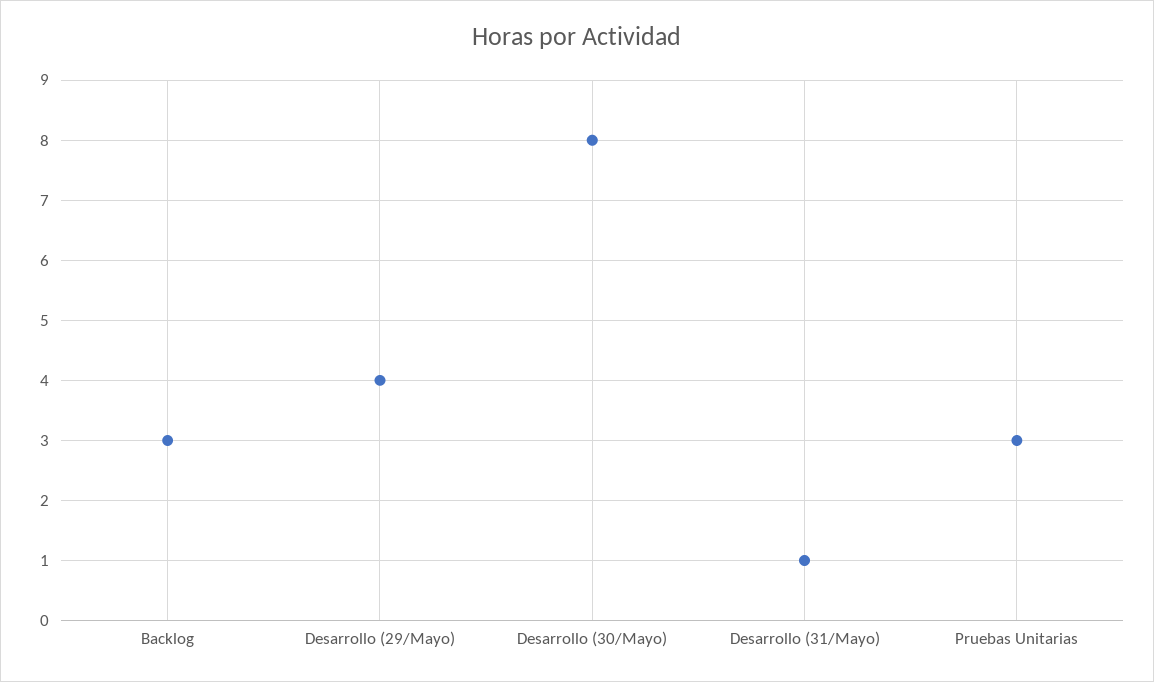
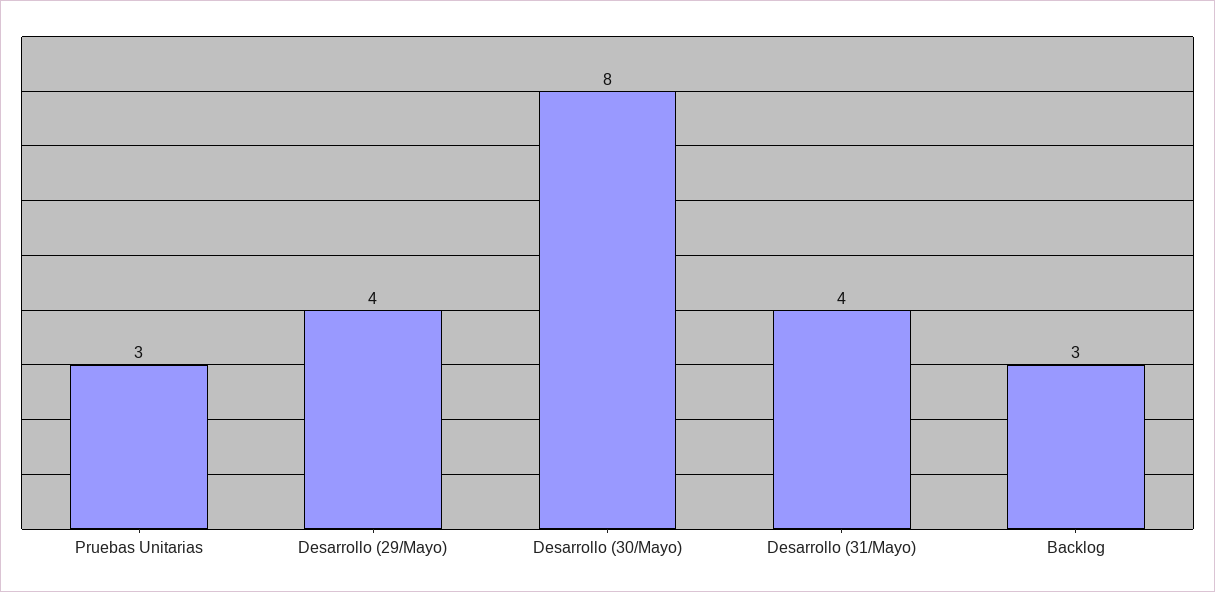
  {
    "Backlog": 3,
    "Desarrollo (29/Mayo)": 4,
    "Desarrollo (30/Mayo)": 8,
-   "Desarrollo (31/Mayo)": 1,
+   "Desarrollo (31/Mayo)": 4,
    "Pruebas Unitarias": 3
  }

